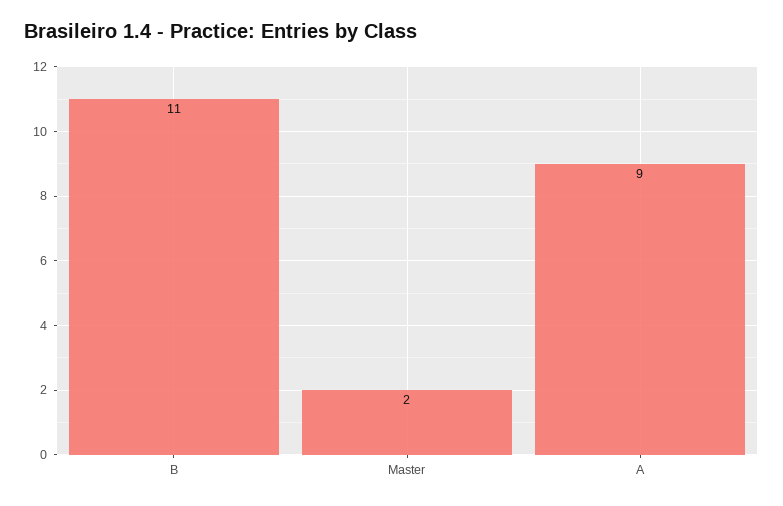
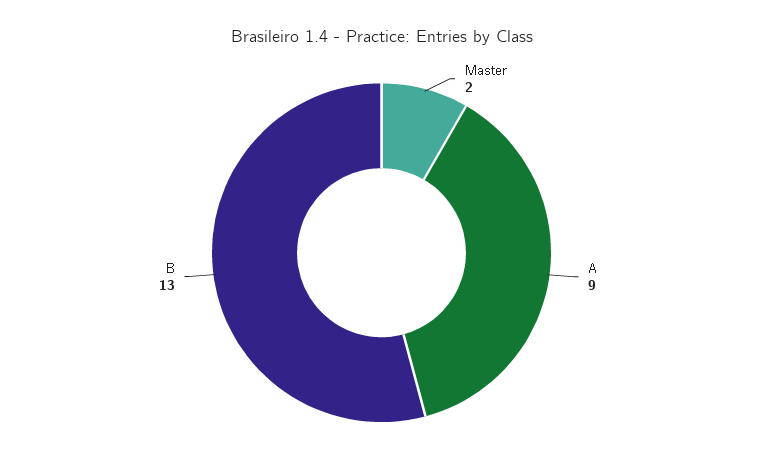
  {
-   "B": 11,
+   "B": 13,
    "Master": 2,
    "A": 9
  }

